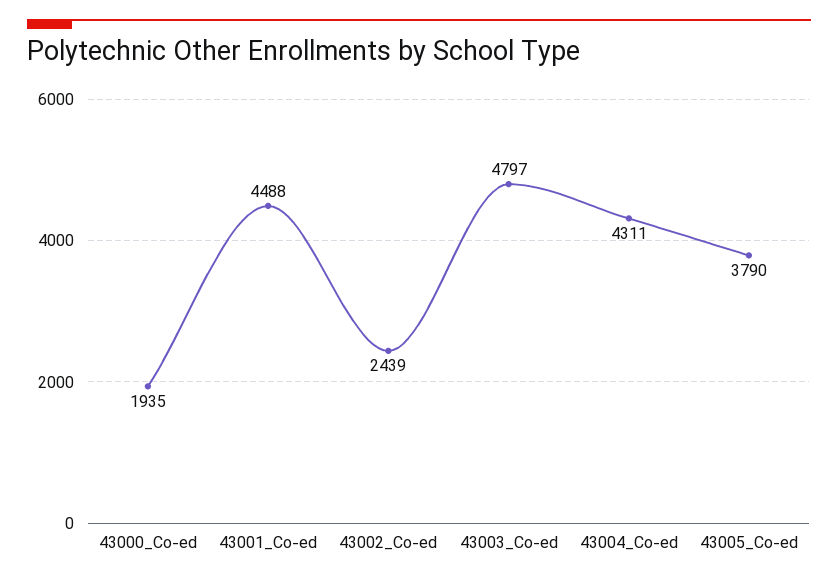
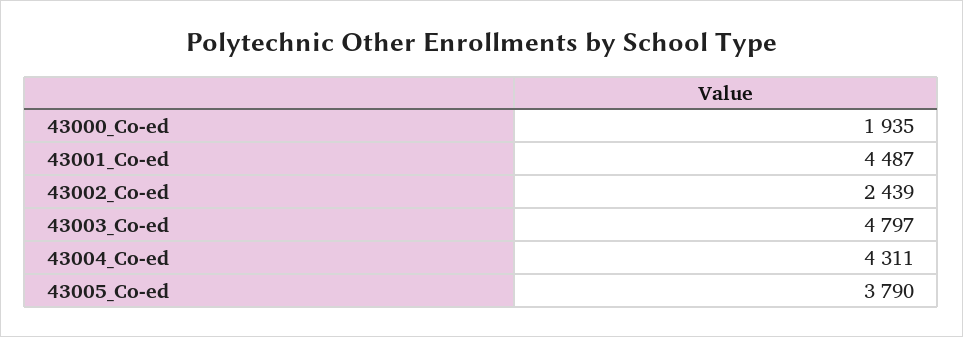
  {
    "43000_Co-ed": 1935,
-   "43001_Co-ed": 4488,
+   "43001_Co-ed": 4487,
    "43002_Co-ed": 2439,
    "43003_Co-ed": 4797,
    "43004_Co-ed": 4311,
    "43005_Co-ed": 3790
  }

